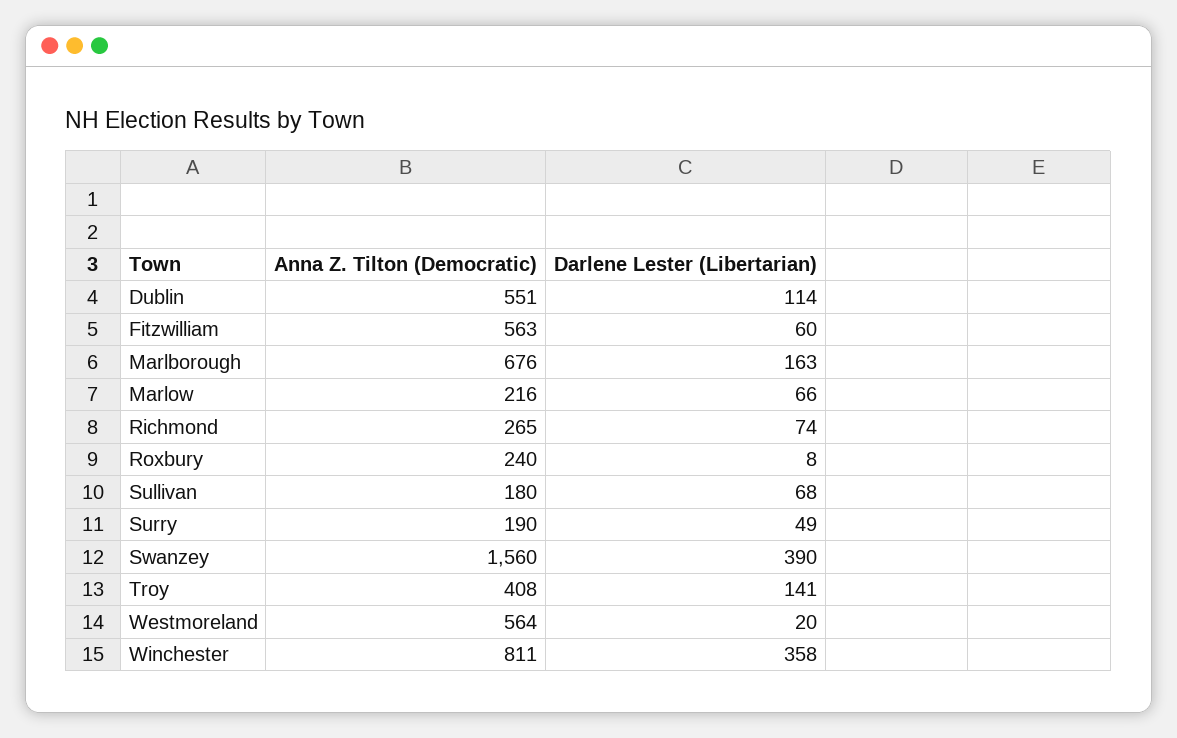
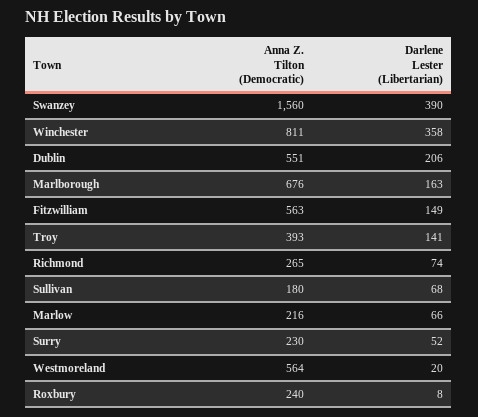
  {
    "Anna Z. Tilton (Democratic)": {
      "Dublin": 551,
      "Fitzwilliam": 563,
      "Marlborough": 676,
      "Marlow": 216,
      "Richmond": 265,
      "Roxbury": 240,
      "Sullivan": 180,
-     "Surry": 190,
+     "Surry": 230,
      "Swanzey": 1560,
-     "Troy": 408,
+     "Troy": 393,
      "Westmoreland": 564,
      "Winchester": 811
    },
    "Darlene Lester (Libertarian)": {
-     "Dublin": 114,
+     "Dublin": 206,
-     "Fitzwilliam": 60,
+     "Fitzwilliam": 149,
      "Marlborough": 163,
      "Marlow": 66,
      "Richmond": 74,
      "Roxbury": 8,
      "Sullivan": 68,
-     "Surry": 49,
+     "Surry": 52,
      "Swanzey": 390,
      "Troy": 141,
      "Westmoreland": 20,
      "Winchester": 358
    }
  }

